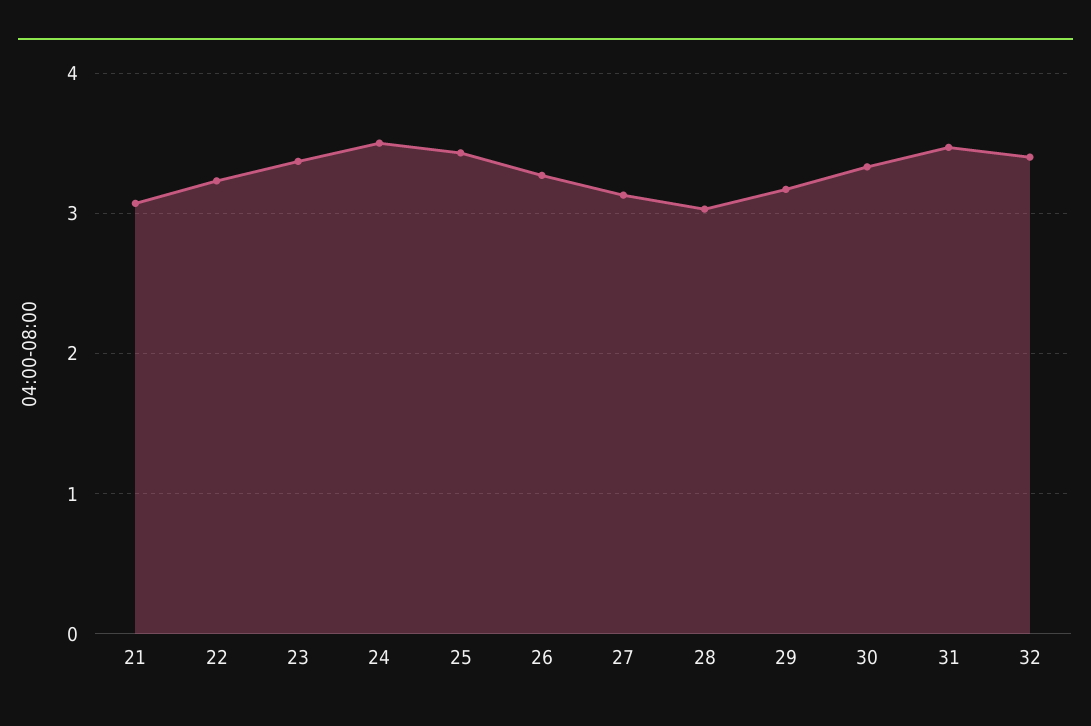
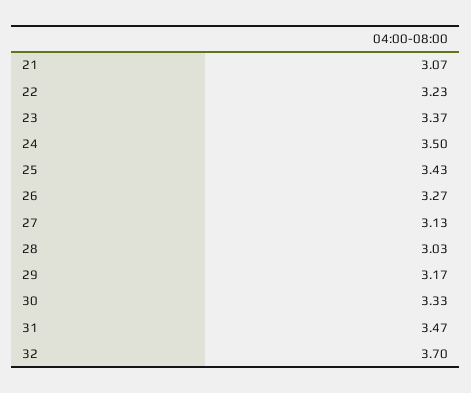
  {
    "21": 3.07,
    "22": 3.23,
    "23": 3.37,
    "24": 3.5,
    "25": 3.43,
    "26": 3.27,
    "27": 3.13,
    "28": 3.03,
    "29": 3.17,
    "30": 3.33,
    "31": 3.47,
-   "32": 3.4
+   "32": 3.7
  }

